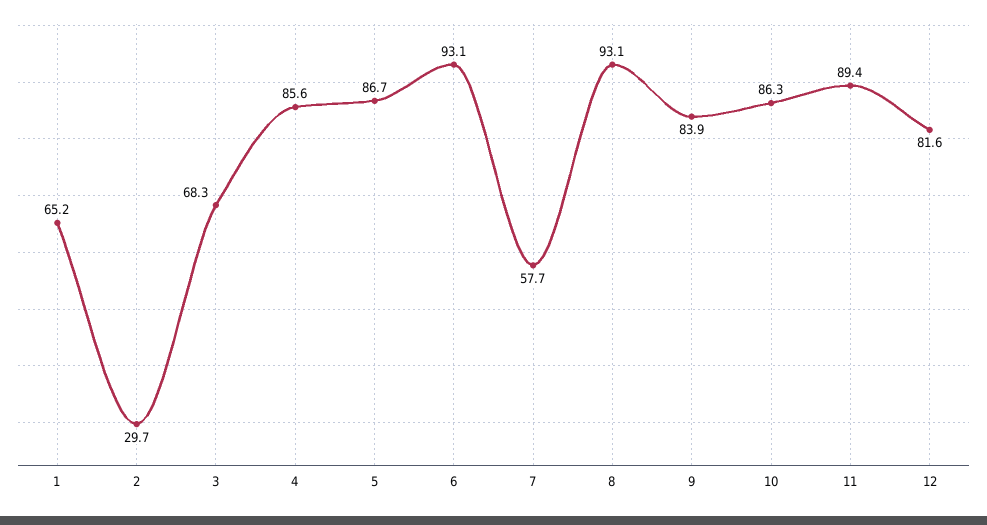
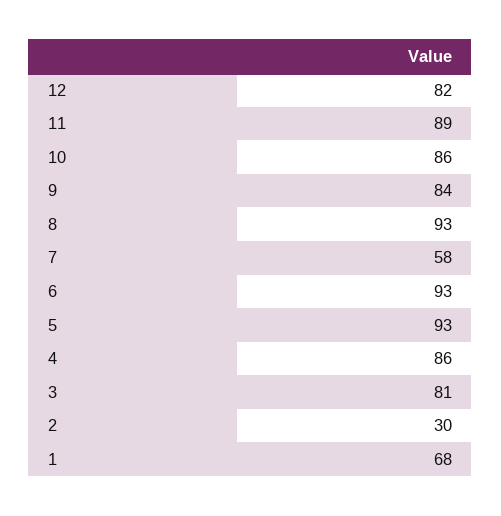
  {
-   "1": 65.2,
+   "1": 68,
    "2": 29.7,
-   "3": 68.3,
+   "3": 81,
    "4": 85.6,
-   "5": 86.7,
+   "5": 93,
    "6": 93.1,
    "7": 57.7,
    "8": 93.1,
    "9": 83.9,
    "10": 86.3,
    "11": 89.4,
    "12": 81.6
  }

